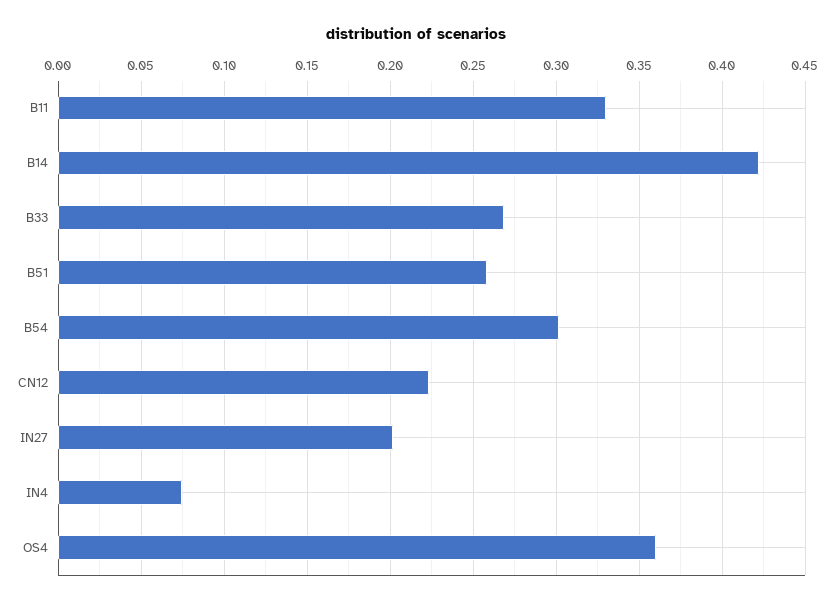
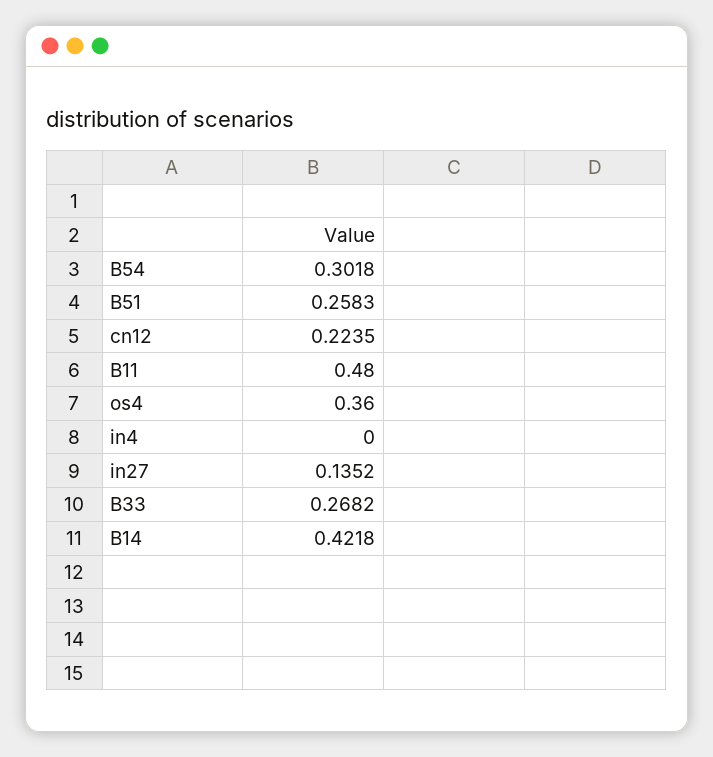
  {
-   "B11": 0.33,
+   "B11": 0.48,
    "B14": 0.4218,
    "B33": 0.2682,
    "B51": 0.2583,
    "B54": 0.3018,
    "CN12": 0.2235,
-   "IN27": 0.2,
+   "IN27": 0.1352,
-   "IN4": 0.075,
+   "IN4": 0,
    "OS4": 0.36
  }

